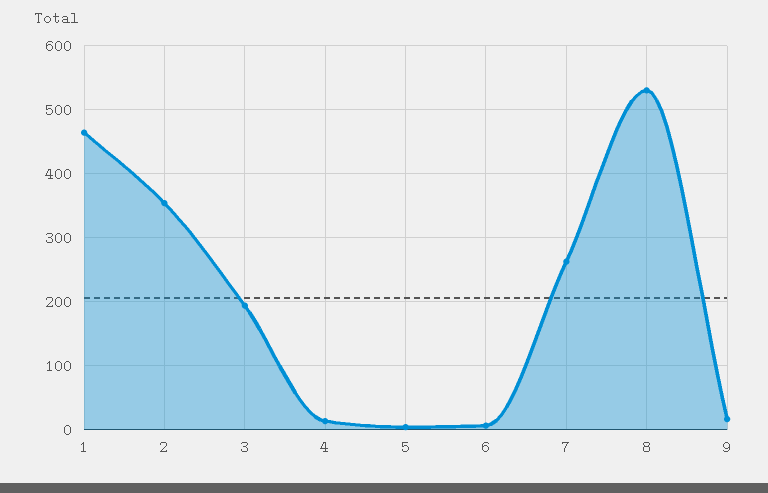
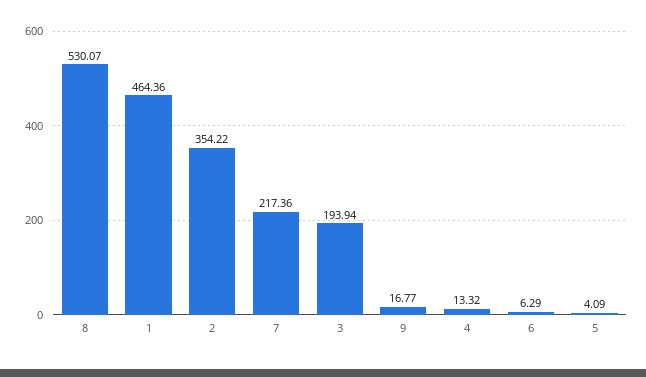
  {
    "1": 464.36,
    "2": 354.22,
    "3": 193.94,
    "4": 13.32,
    "5": 4.09,
    "6": 6.29,
-   "7": 260,
+   "7": 217.36,
    "8": 530.07,
    "9": 16.77
  }

